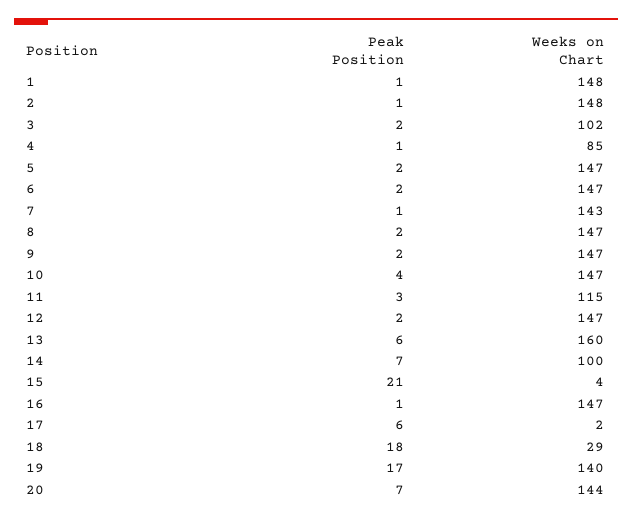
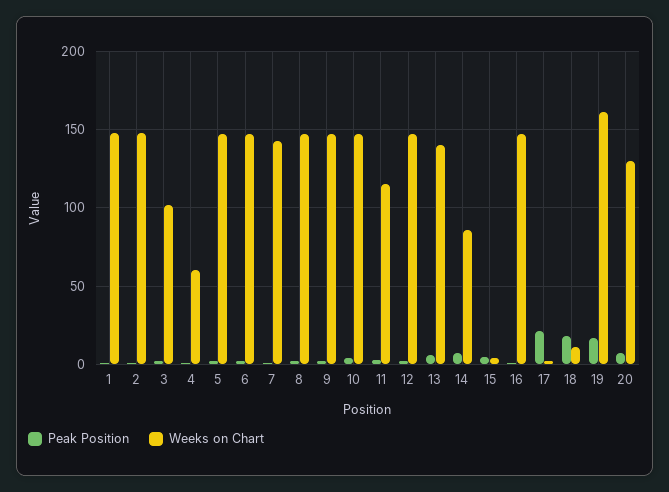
  {
    "Peak Position": {
      "1": 1,
      "2": 1,
      "3": 2,
      "4": 1,
      "5": 2,
      "6": 2,
      "7": 1,
      "8": 2,
      "9": 2,
      "10": 4,
      "11": 3,
      "12": 2,
      "13": 6,
      "14": 7,
-     "15": 21,
+     "15": 5,
      "16": 1,
-     "17": 6,
+     "17": 20,
      "18": 18,
      "19": 17,
      "20": 7
    },
    "Weeks on Chart": {
      "1": 148,
      "2": 148,
      "3": 102,
-     "4": 85,
+     "4": 60,
      "5": 147,
      "6": 147,
      "7": 143,
      "8": 147,
      "9": 147,
      "10": 147,
      "11": 115,
      "12": 147,
-     "13": 160,
+     "13": 140,
-     "14": 100,
+     "14": 85,
      "15": 4,
      "16": 147,
      "17": 2,
-     "18": 29,
+     "18": 10,
-     "19": 140,
+     "19": 160,
-     "20": 144
+     "20": 130
    }
  }

